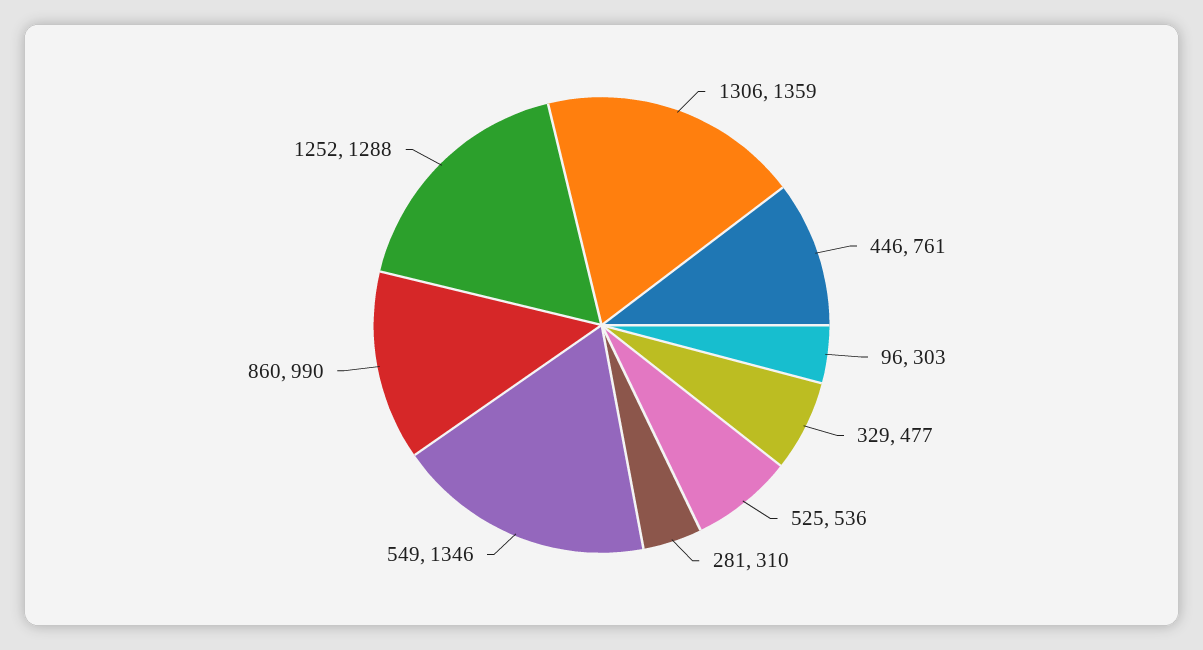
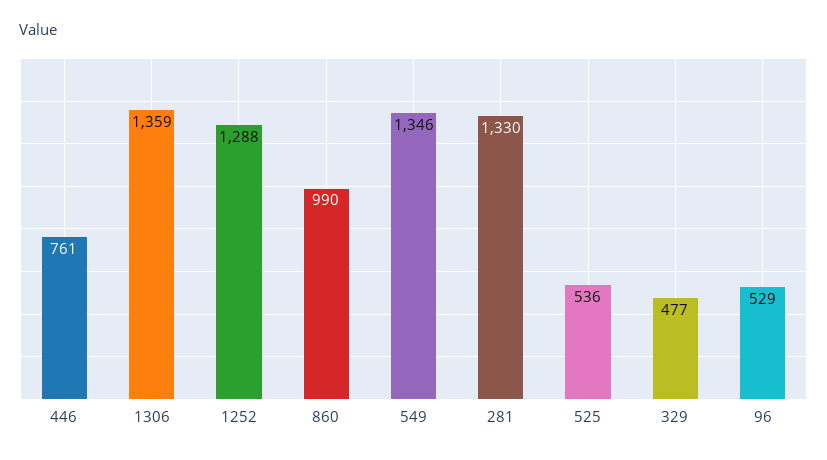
  {
    "1306": 1359,
    "446": 761,
-   "96": 303,
+   "96": 529,
    "329": 477,
    "525": 536,
-   "281": 310,
+   "281": 1330,
    "549": 1346,
    "860": 990,
    "1252": 1288
  }

